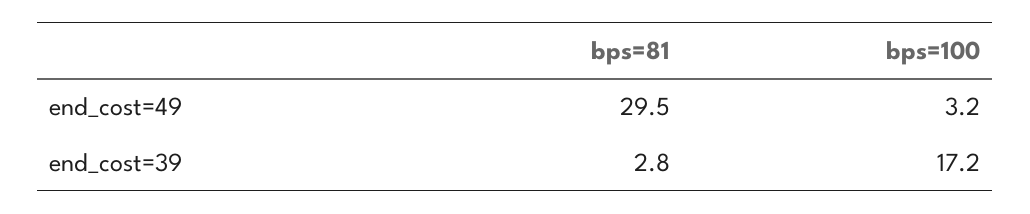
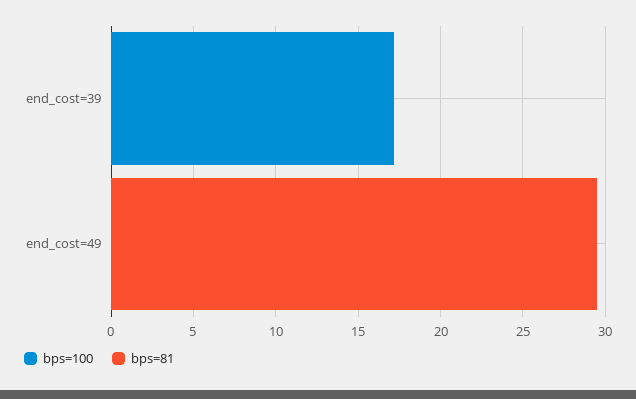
  {
    "bps=81": {
      "end_cost=49": 29.5,
-     "end_cost=39": 2.8
+     "end_cost=39": 0
    },
    "bps=100": {
-     "end_cost=49": 3.2,
+     "end_cost=49": 0,
      "end_cost=39": 17.2
    }
  }

